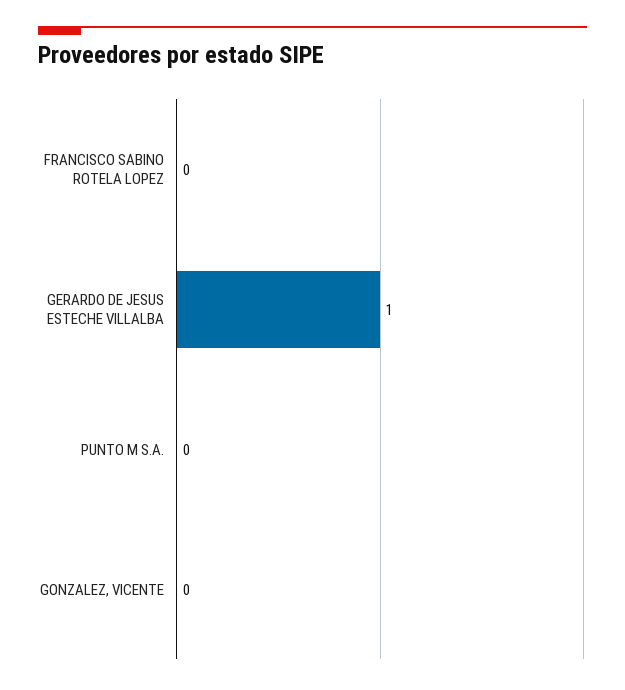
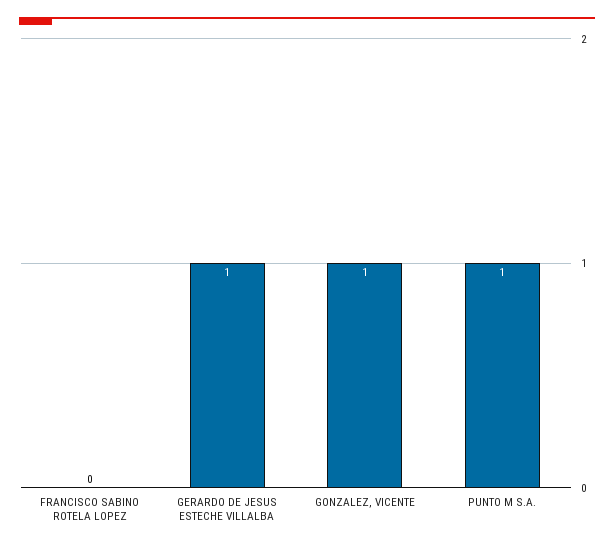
  {
    "FRANCISCO SABINO ROTELA LOPEZ": 0,
    "GERARDO DE JESUS ESTECHE VILLALBA": 1,
-   "PUNTO M S.A.": 0,
+   "PUNTO M S.A.": 1,
-   "GONZALEZ, VICENTE": 0
+   "GONZALEZ, VICENTE": 1
  }

